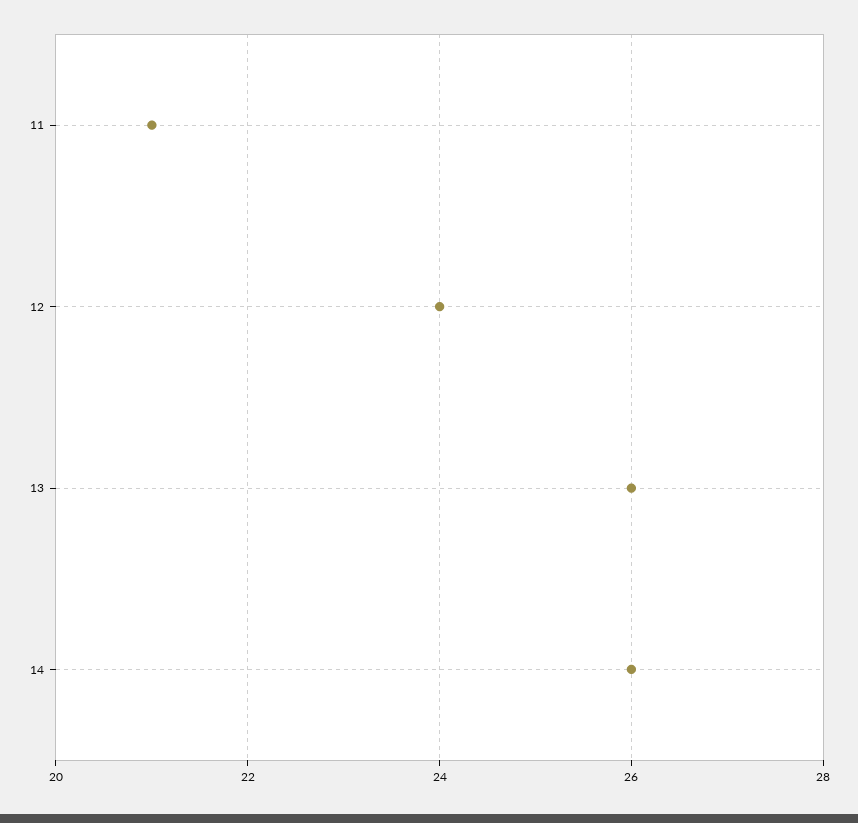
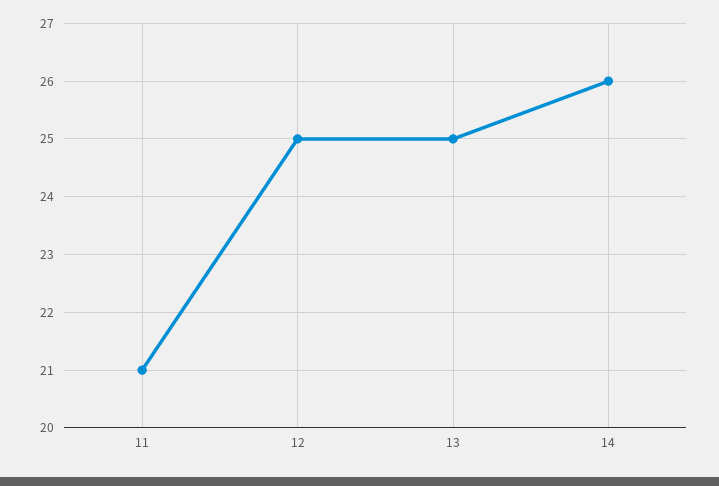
  {
    "11": 21,
-   "12": 24,
+   "12": 25,
-   "13": 26,
+   "13": 25,
    "14": 26
  }

